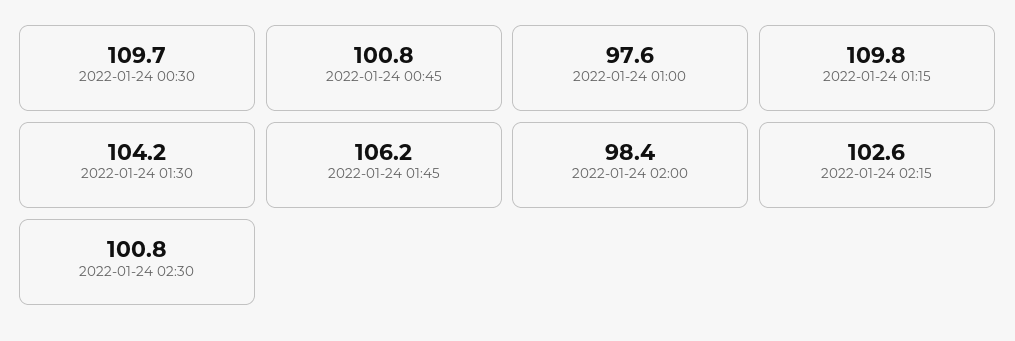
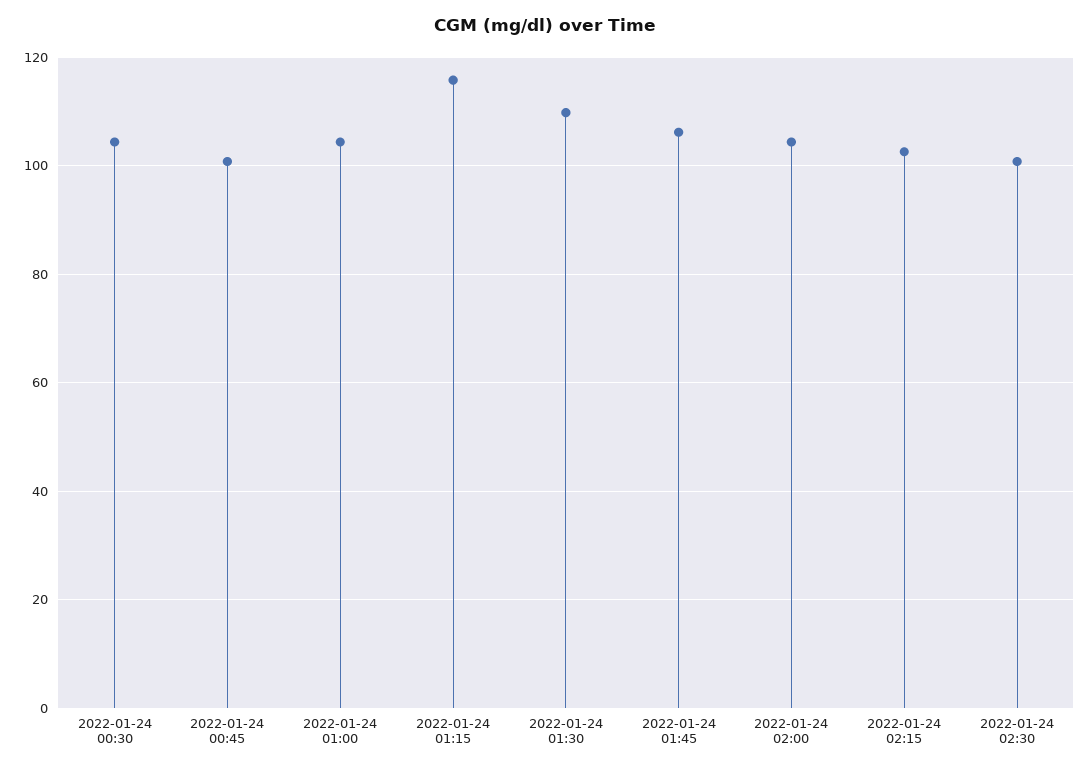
  {
-   "2022-01-24 00:30": 109.7,
+   "2022-01-24 00:30": 104,
    "2022-01-24 00:45": 100.8,
-   "2022-01-24 01:00": 97.6,
+   "2022-01-24 01:00": 104,
-   "2022-01-24 01:15": 109.8,
+   "2022-01-24 01:15": 116,
-   "2022-01-24 01:30": 104.2,
+   "2022-01-24 01:30": 110,
    "2022-01-24 01:45": 106.2,
-   "2022-01-24 02:00": 98.4,
+   "2022-01-24 02:00": 104,
    "2022-01-24 02:15": 102.6,
    "2022-01-24 02:30": 100.8
  }

